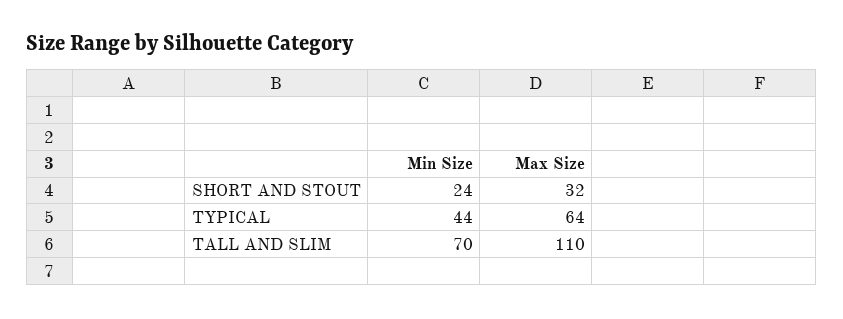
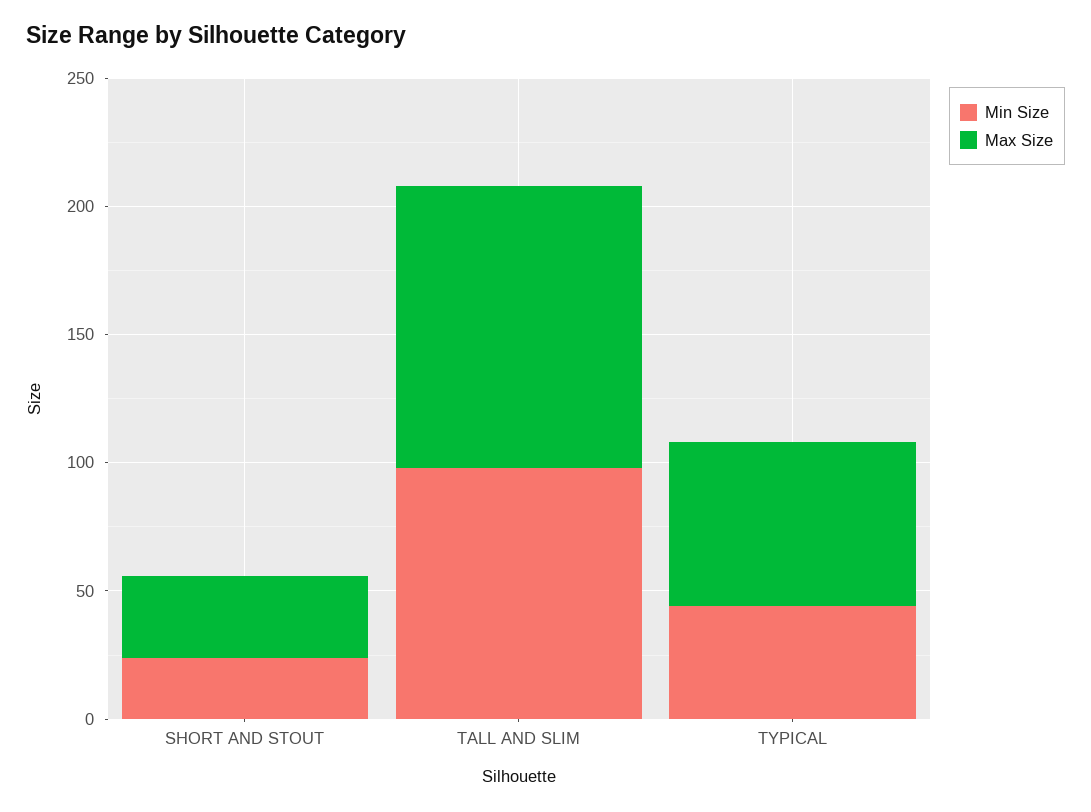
  {
    "Min Size": {
      "SHORT AND STOUT": 24,
      "TYPICAL": 44,
-     "TALL AND SLIM": 70
+     "TALL AND SLIM": 100
    },
    "Max Size": {
      "SHORT AND STOUT": 32,
      "TYPICAL": 64,
      "TALL AND SLIM": 110
    }
  }

